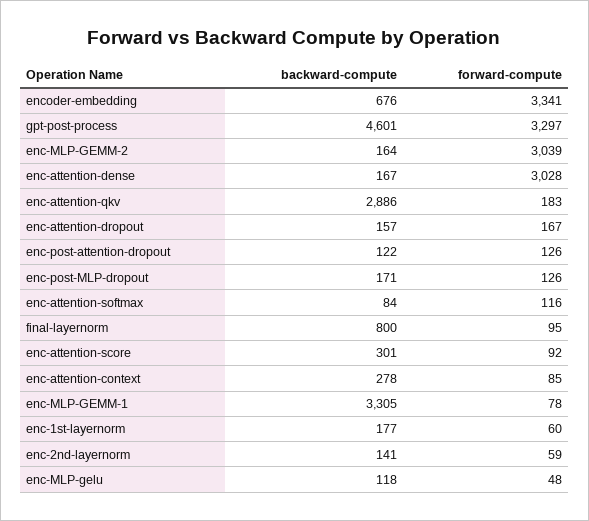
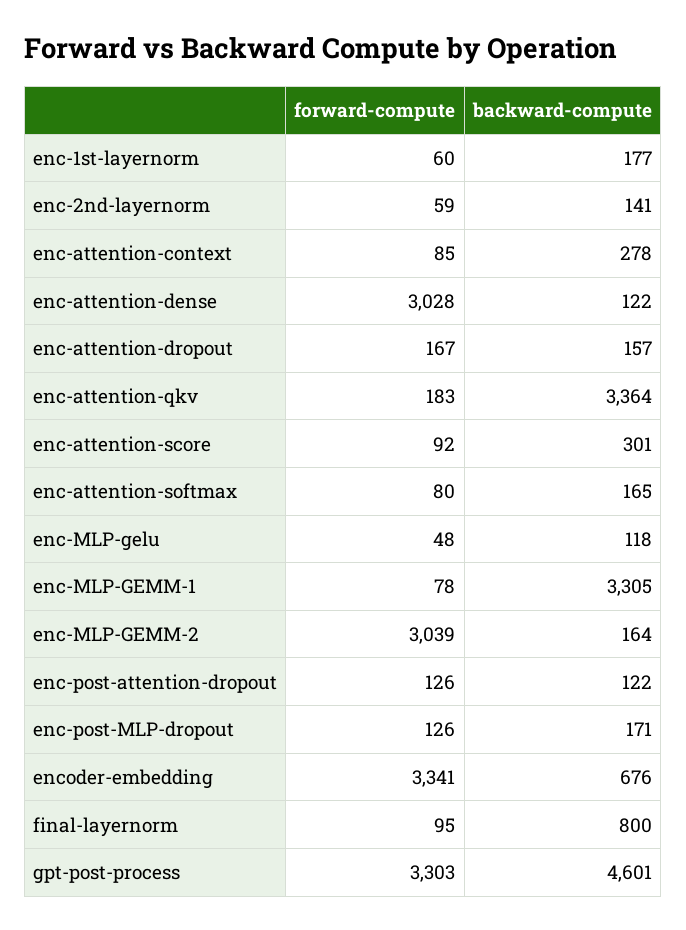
  {
    "backward-compute": {
      "encoder-embedding": 676,
      "gpt-post-process": 4601,
      "enc-MLP-GEMM-2": 164,
-     "enc-attention-dense": 167,
+     "enc-attention-dense": 122,
-     "enc-attention-qkv": 2886,
+     "enc-attention-qkv": 3364,
      "enc-attention-dropout": 157,
      "enc-post-attention-dropout": 122,
      "enc-post-MLP-dropout": 171,
-     "enc-attention-softmax": 84,
+     "enc-attention-softmax": 165,
      "final-layernorm": 800,
      "enc-attention-score": 301,
      "enc-attention-context": 278,
      "enc-MLP-GEMM-1": 3305,
      "enc-1st-layernorm": 177,
      "enc-2nd-layernorm": 141,
      "enc-MLP-gelu": 118
    },
    "forward-compute": {
      "encoder-embedding": 3341,
-     "gpt-post-process": 3297,
+     "gpt-post-process": 3303,
      "enc-MLP-GEMM-2": 3039,
      "enc-attention-dense": 3028,
      "enc-attention-qkv": 183,
      "enc-attention-dropout": 167,
      "enc-post-attention-dropout": 126,
      "enc-post-MLP-dropout": 126,
-     "enc-attention-softmax": 116,
+     "enc-attention-softmax": 80,
      "final-layernorm": 95,
      "enc-attention-score": 92,
      "enc-attention-context": 85,
      "enc-MLP-GEMM-1": 78,
      "enc-1st-layernorm": 60,
      "enc-2nd-layernorm": 59,
      "enc-MLP-gelu": 48
    }
  }

